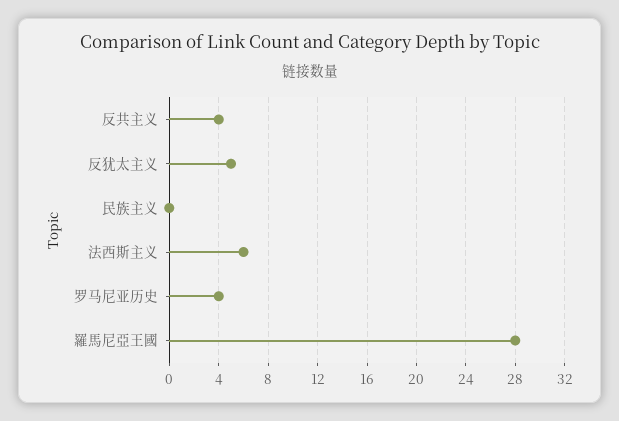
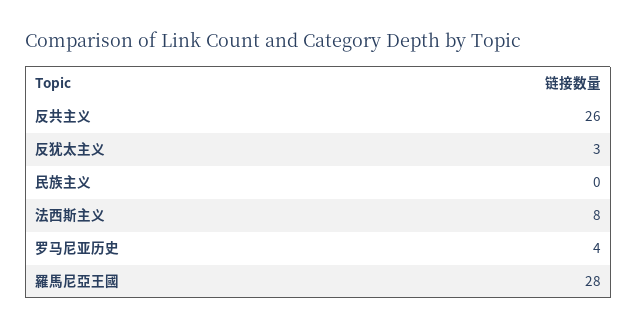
  {
-   "反共主义": 4,
+   "反共主义": 26,
-   "反犹太主义": 5,
+   "反犹太主义": 3,
    "民族主义": 0,
-   "法西斯主义": 6,
+   "法西斯主义": 8,
    "罗马尼亚历史": 4,
    "羅馬尼亞王國": 28
  }

